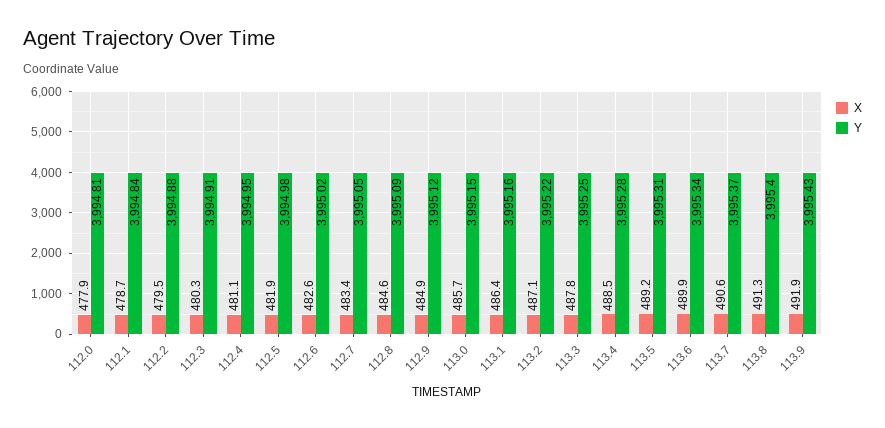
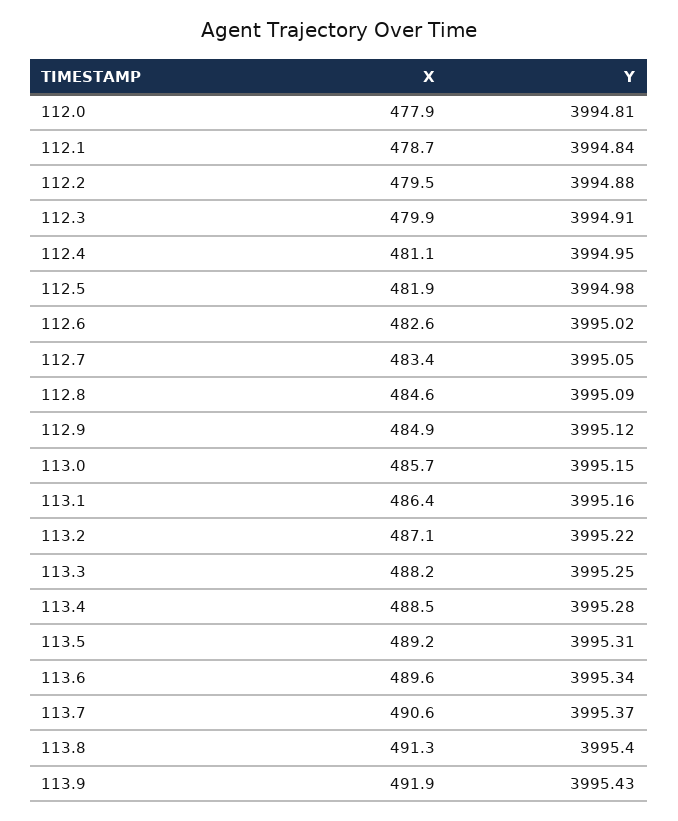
  {
    "X": {
      "112.0": 477.9,
      "112.1": 478.7,
      "112.2": 479.5,
-     "112.3": 480.3,
+     "112.3": 479.9,
      "112.4": 481.1,
      "112.5": 481.9,
      "112.6": 482.6,
      "112.7": 483.4,
      "112.8": 484.6,
      "112.9": 484.9,
      "113.0": 485.7,
      "113.1": 486.4,
      "113.2": 487.1,
-     "113.3": 487.8,
+     "113.3": 488.2,
      "113.4": 488.5,
      "113.5": 489.2,
-     "113.6": 489.9,
+     "113.6": 489.6,
      "113.7": 490.6,
      "113.8": 491.3,
      "113.9": 491.9
    },
    "Y": {
      "112.0": 3994.81,
      "112.1": 3994.84,
      "112.2": 3994.88,
      "112.3": 3994.91,
      "112.4": 3994.95,
      "112.5": 3994.98,
      "112.6": 3995.02,
      "112.7": 3995.05,
      "112.8": 3995.09,
      "112.9": 3995.12,
      "113.0": 3995.15,
      "113.1": 3995.16,
      "113.2": 3995.22,
      "113.3": 3995.25,
      "113.4": 3995.28,
      "113.5": 3995.31,
      "113.6": 3995.34,
      "113.7": 3995.37,
      "113.8": 3995.4,
      "113.9": 3995.43
    }
  }

